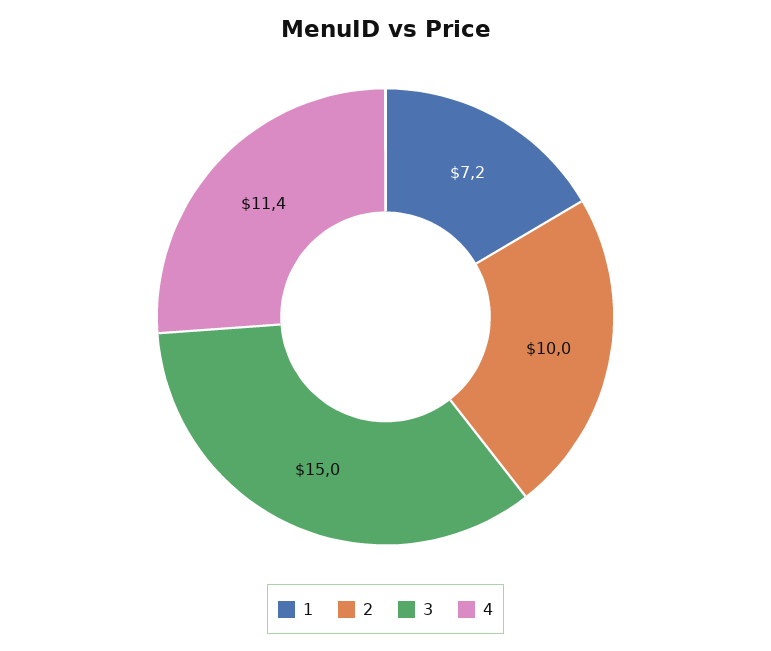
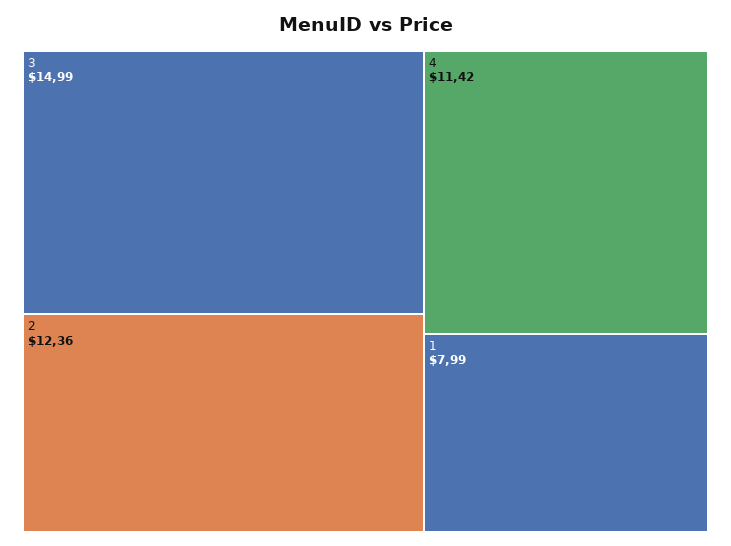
  {
-   "1": 7.2,
+   "1": 7.99,
-   "2": 10,
+   "2": 12.36,
    "3": 14.99,
    "4": 11.42
  }

